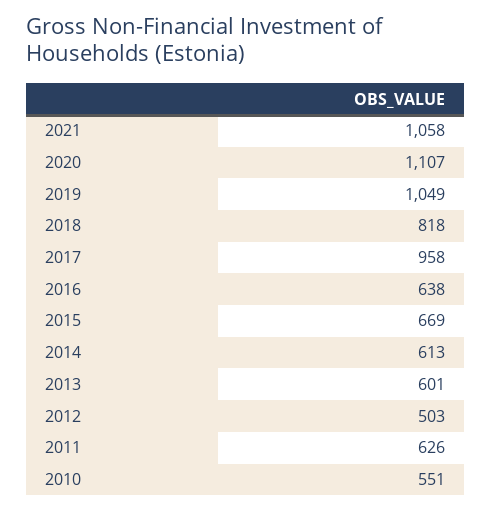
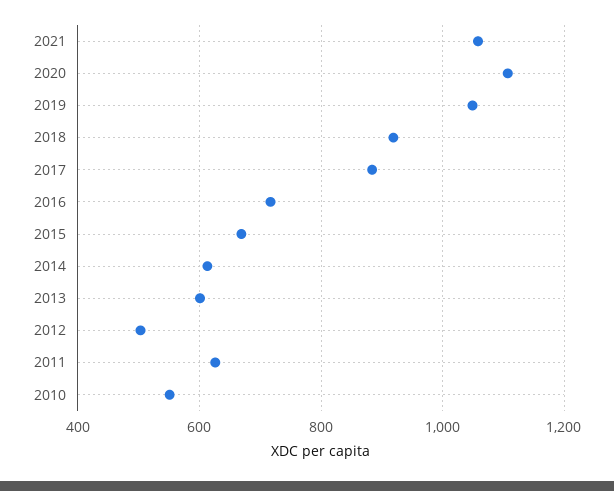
  {
    "2021": 1058,
    "2020": 1107,
    "2019": 1049,
-   "2018": 818,
+   "2018": 920,
-   "2017": 958,
+   "2017": 880,
-   "2016": 638,
+   "2016": 720,
    "2015": 669,
    "2014": 613,
    "2013": 601,
    "2012": 503,
    "2011": 626,
    "2010": 551
  }

